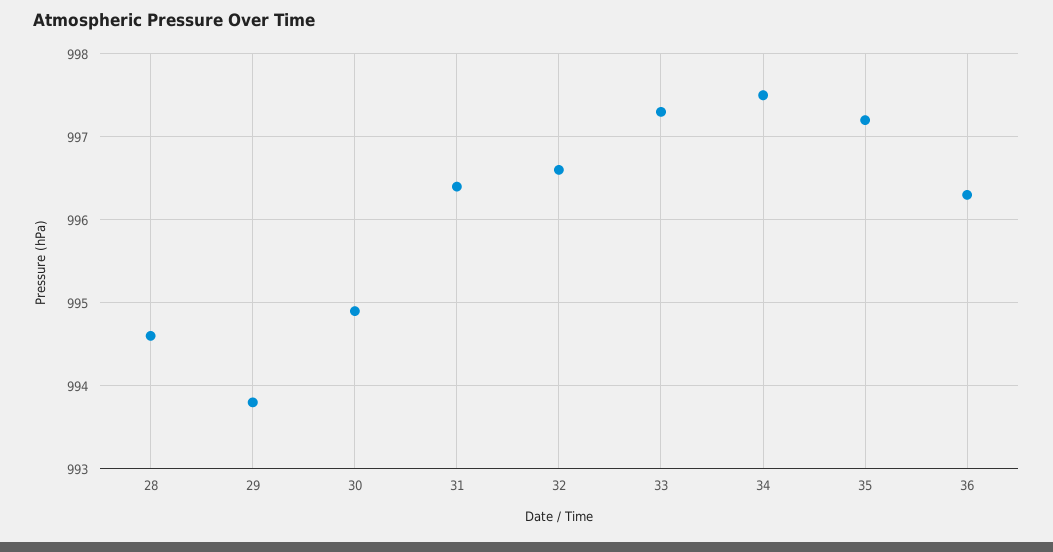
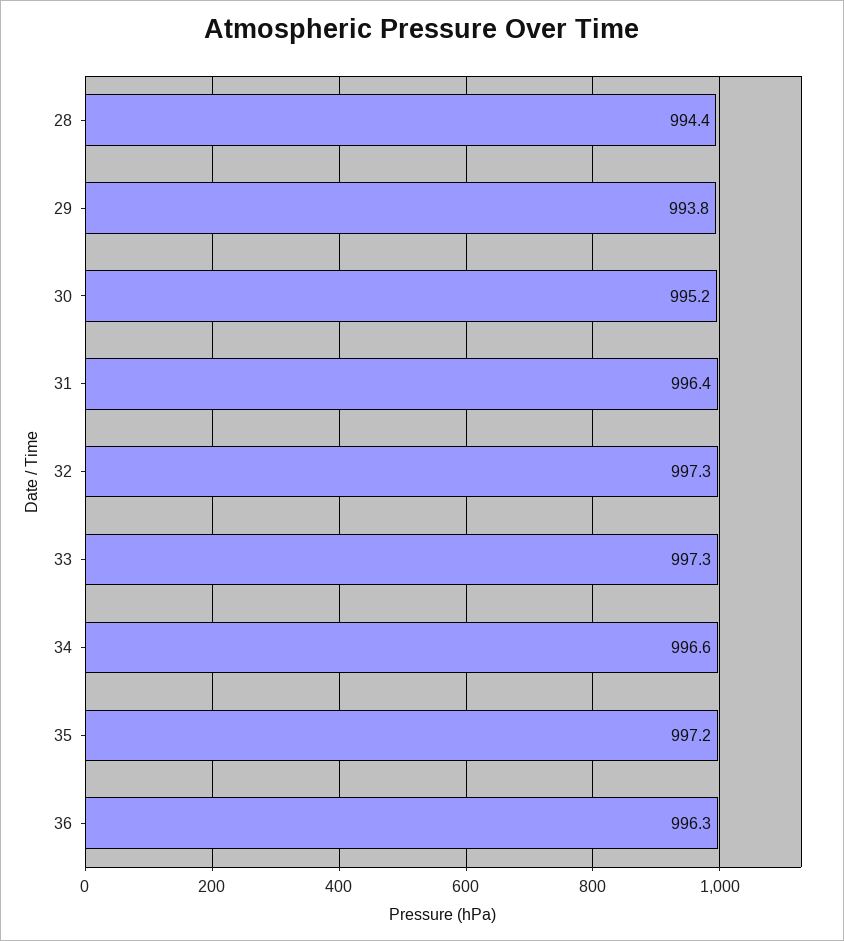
  {
-   "28": 994.6,
+   "28": 994.4,
    "29": 993.8,
-   "30": 994.9,
+   "30": 995.2,
    "31": 996.4,
-   "32": 996.6,
+   "32": 997.3,
    "33": 997.3,
-   "34": 997.5,
+   "34": 996.6,
    "35": 997.2,
    "36": 996.3
  }

